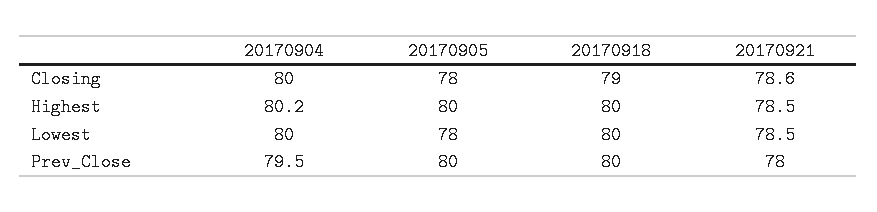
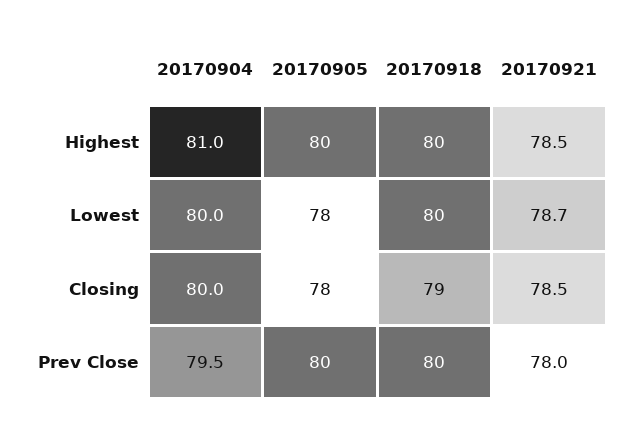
  {
    "20170904": {
      "Closing": 80,
-     "Highest": 80.2,
+     "Highest": 81,
      "Lowest": 80,
      "Prev_Close": 79.5
    },
    "20170905": {
      "Closing": 78,
      "Highest": 80,
      "Lowest": 78,
      "Prev_Close": 80
    },
    "20170918": {
      "Closing": 79,
      "Highest": 80,
      "Lowest": 80,
      "Prev_Close": 80
    },
    "20170921": {
-     "Closing": 78.6,
+     "Closing": 78.5,
      "Highest": 78.5,
-     "Lowest": 78.5,
+     "Lowest": 78.7,
      "Prev_Close": 78
    }
  }

